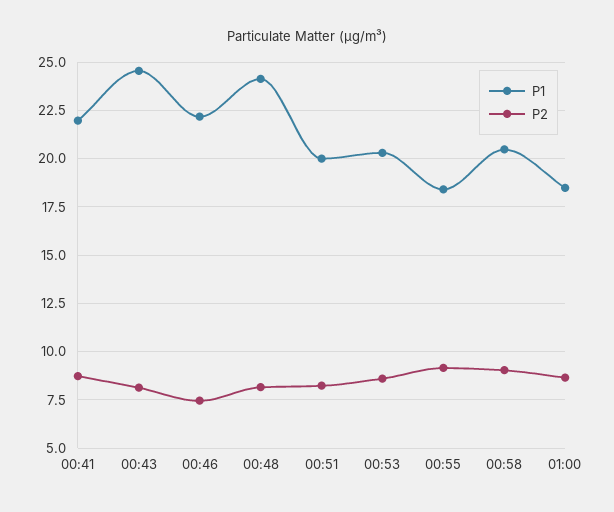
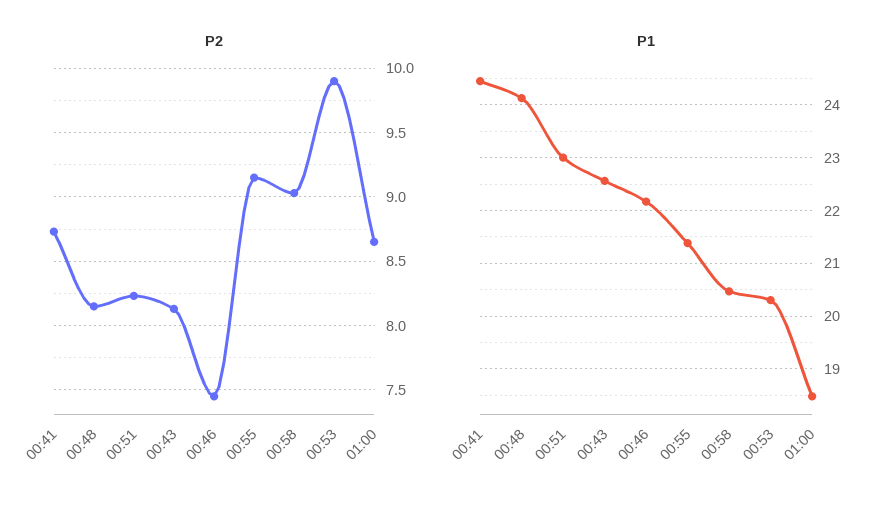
  {
    "P1": {
-     "00:41": 22,
+     "00:41": 24.4,
-     "00:43": 24.5,
+     "00:43": 22.6,
      "00:46": 22.2,
      "00:48": 24.2,
-     "00:51": 20,
+     "00:51": 23,
      "00:53": 20.4,
-     "00:55": 18.5,
+     "00:55": 21.4,
      "00:58": 20.4,
      "01:00": 18.4
    },
    "P2": {
      "00:41": 8.75,
      "00:43": 8.15,
      "00:46": 7.45,
      "00:48": 8.15,
      "00:51": 8.25,
-     "00:53": 8.5,
+     "00:53": 9.9,
      "00:55": 9.15,
      "00:58": 9.05,
      "01:00": 8.65
    }
  }

